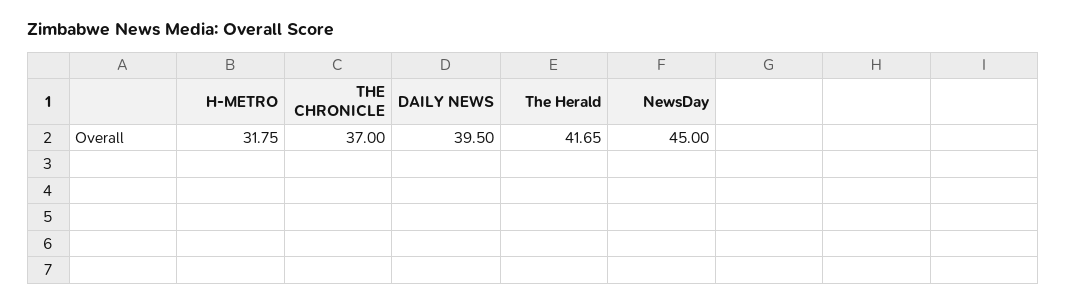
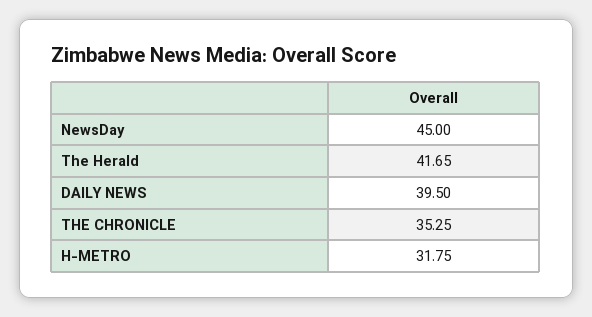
  {
    "H-METRO": 31.75,
-   "THE CHRONICLE": 37,
+   "THE CHRONICLE": 35.25,
    "DAILY NEWS": 39.5,
    "The Herald": 41.65,
    "NewsDay": 45
  }

